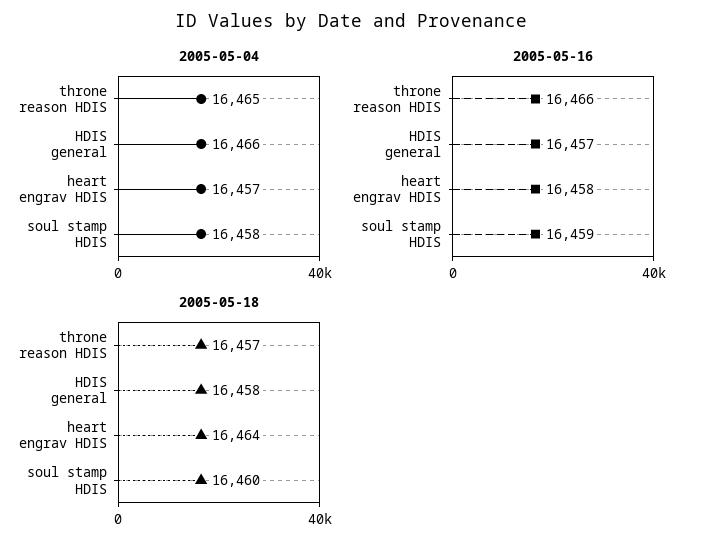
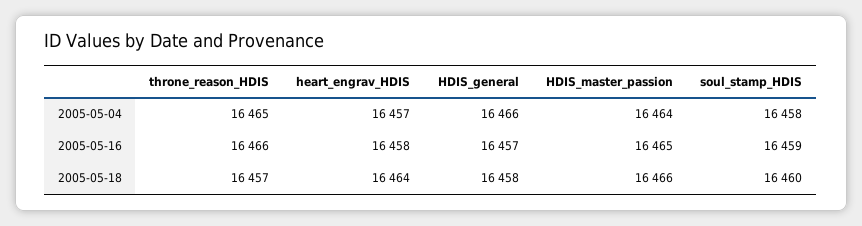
  {
    "2005-05-04": {
      "throne reason HDIS": 16465,
      "HDIS general": 16466,
      "heart engrav HDIS": 16457,
-     "soul stamp HDIS": 16458
+     "soul stamp HDIS": 16458,
+     "HDIS_master_passion": 16464
    },
    "2005-05-16": {
      "throne reason HDIS": 16466,
      "HDIS general": 16457,
      "heart engrav HDIS": 16458,
-     "soul stamp HDIS": 16459
+     "soul stamp HDIS": 16459,
+     "HDIS_master_passion": 16465
    },
    "2005-05-18": {
      "throne reason HDIS": 16457,
      "HDIS general": 16458,
      "heart engrav HDIS": 16464,
-     "soul stamp HDIS": 16460
+     "soul stamp HDIS": 16460,
+     "HDIS_master_passion": 16466
    }
  }

